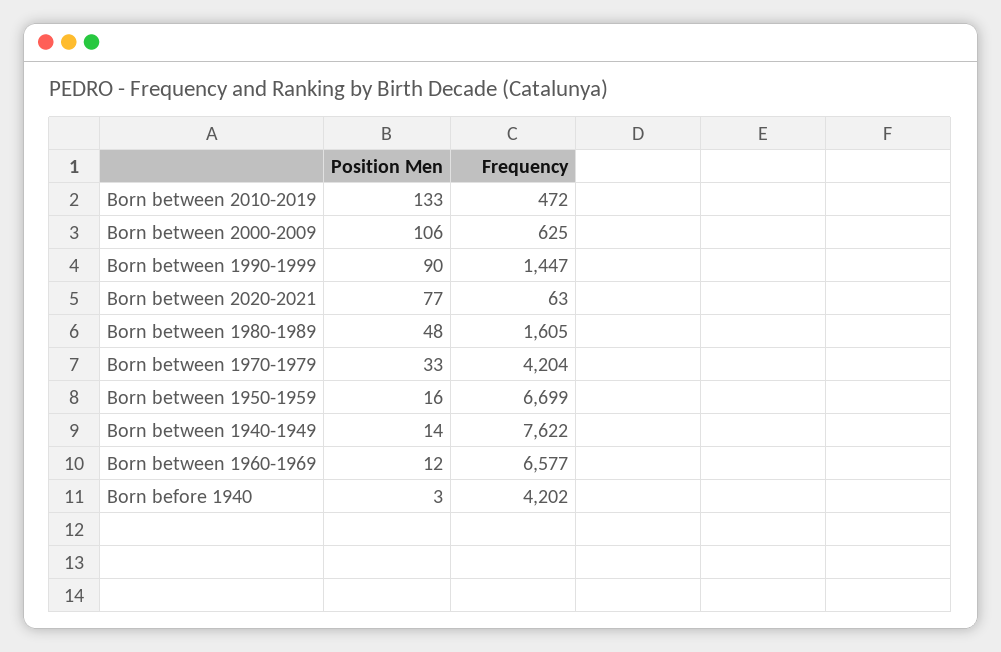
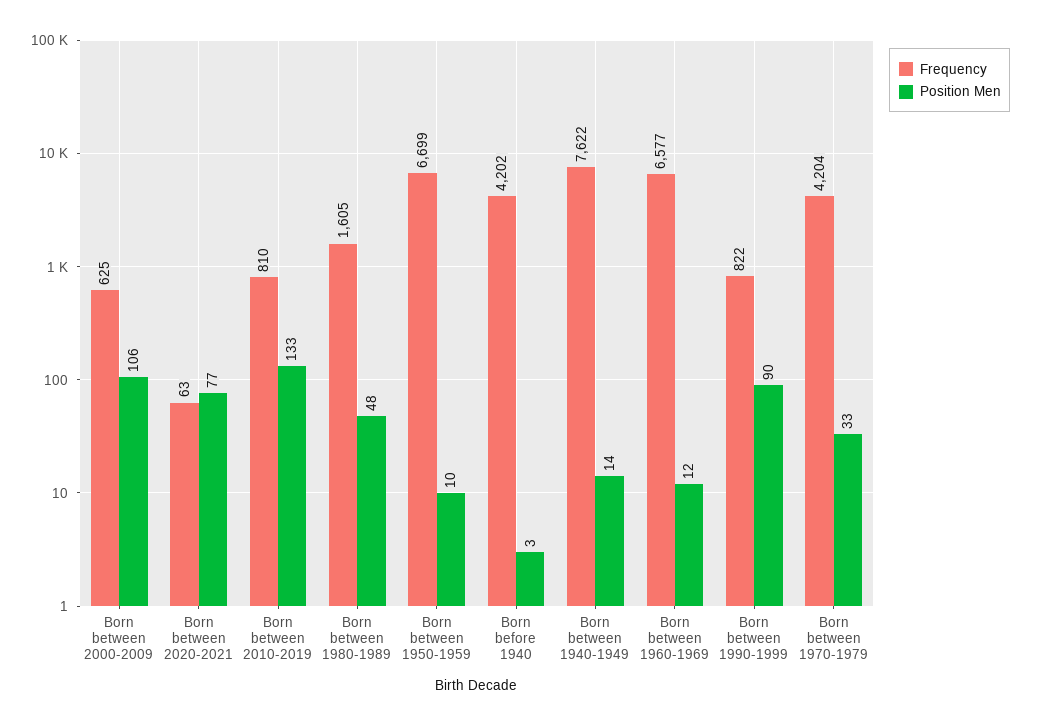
  {
    "Position Men": {
      "Born between 2010-2019": 133,
      "Born between 2000-2009": 106,
      "Born between 1990-1999": 90,
      "Born between 2020-2021": 77,
      "Born between 1980-1989": 48,
      "Born between 1970-1979": 33,
-     "Born between 1950-1959": 16,
+     "Born between 1950-1959": 10,
      "Born between 1940-1949": 14,
      "Born between 1960-1969": 12,
      "Born before 1940": 3
    },
    "Frequency": {
-     "Born between 2010-2019": 472,
+     "Born between 2010-2019": 810,
      "Born between 2000-2009": 625,
-     "Born between 1990-1999": 1447,
+     "Born between 1990-1999": 822,
      "Born between 2020-2021": 63,
      "Born between 1980-1989": 1605,
      "Born between 1970-1979": 4204,
      "Born between 1950-1959": 6699,
      "Born between 1940-1949": 7622,
      "Born between 1960-1969": 6577,
      "Born before 1940": 4202
    }
  }

